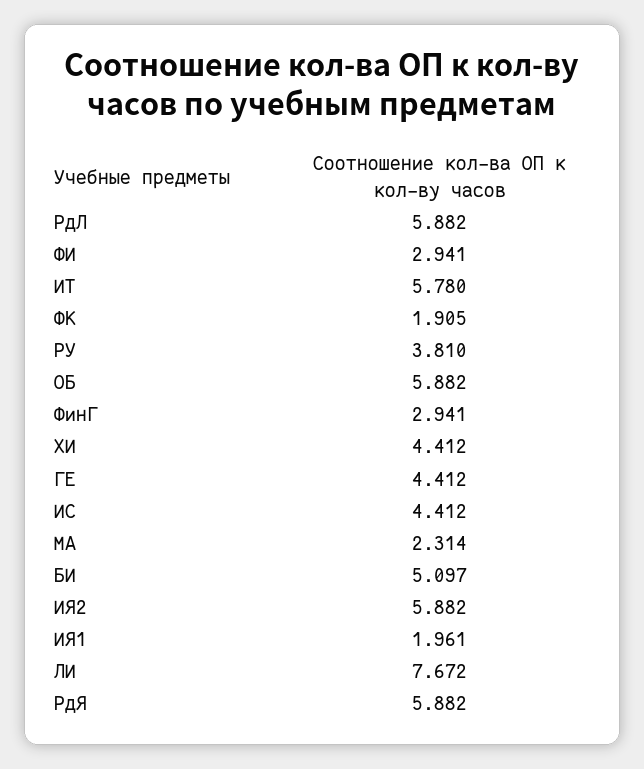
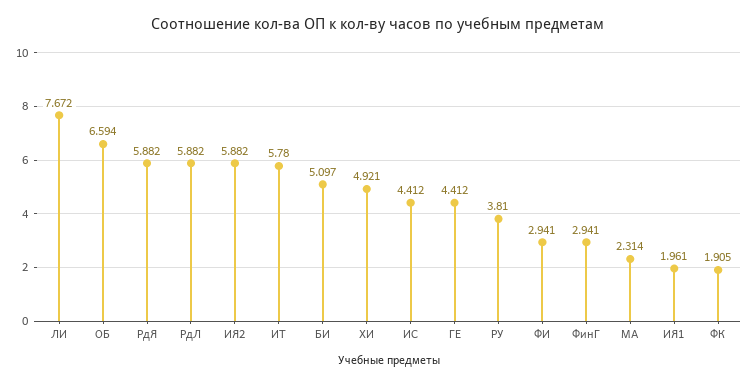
  {
    "РдЛ": 5.882,
    "ФИ": 2.941,
    "ИТ": 5.78,
    "ФК": 1.905,
    "РУ": 3.81,
-   "ОБ": 5.882,
+   "ОБ": 6.594,
    "ФинГ": 2.941,
-   "ХИ": 4.412,
+   "ХИ": 4.921,
    "ГЕ": 4.412,
    "ИС": 4.412,
    "МА": 2.314,
    "БИ": 5.097,
    "ИЯ2": 5.882,
    "ИЯ1": 1.961,
    "ЛИ": 7.672,
    "РдЯ": 5.882
  }

